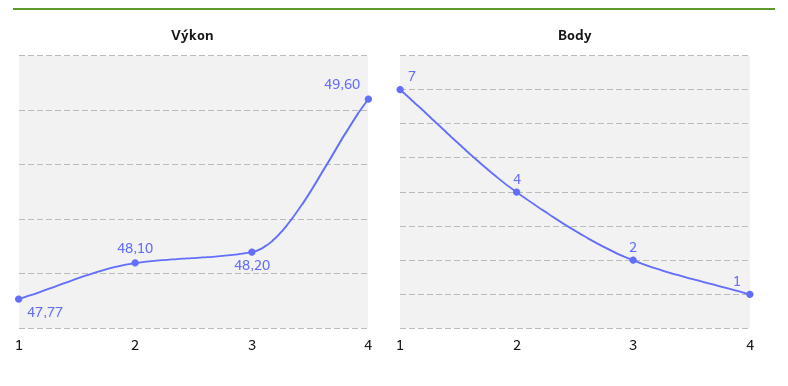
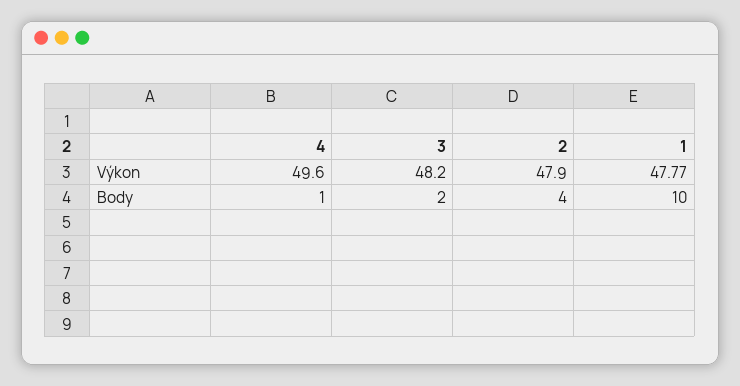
  {
    "Výkon": {
      "1": 47.77,
-     "2": 48.1,
+     "2": 47.9,
      "3": 48.2,
      "4": 49.6
    },
    "Body": {
-     "1": 7,
+     "1": 10,
      "2": 4,
      "3": 2,
      "4": 1
    }
  }

